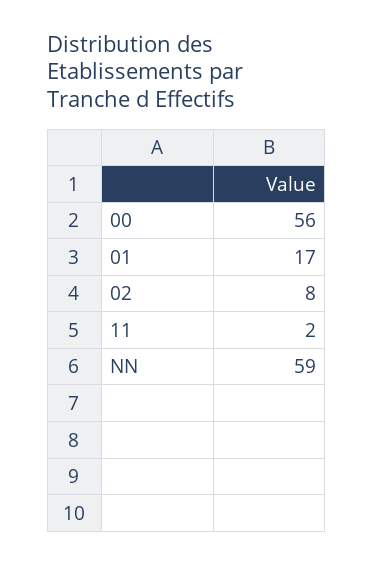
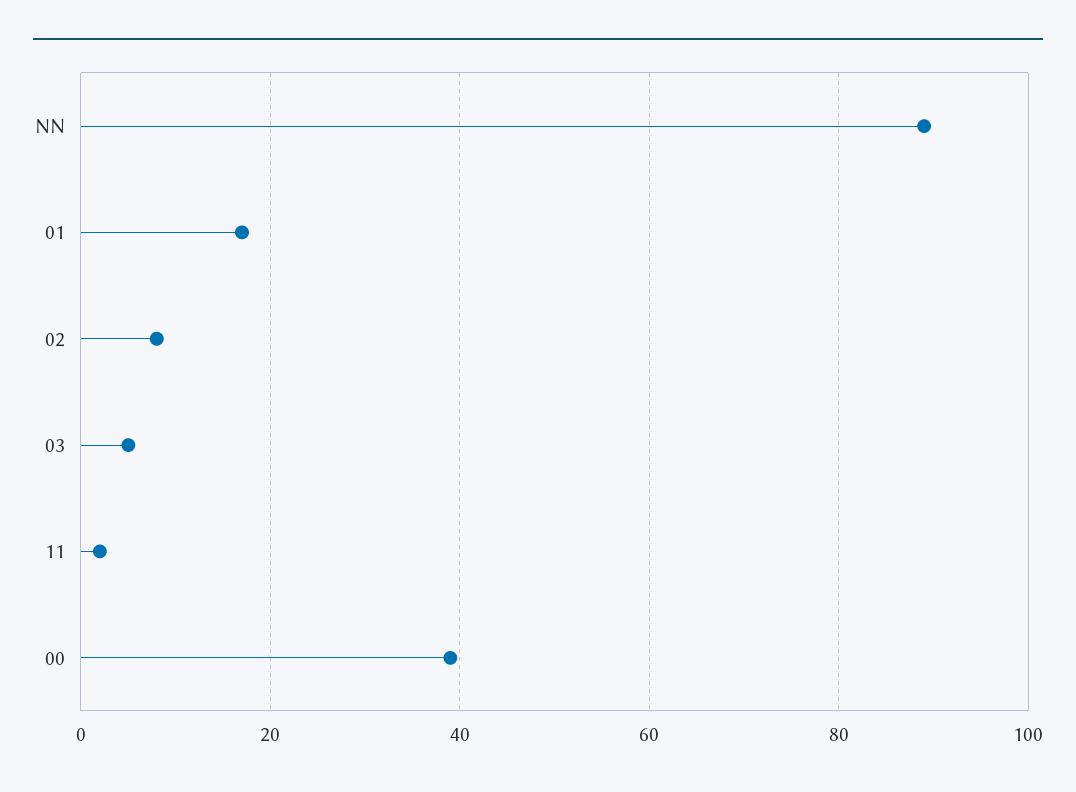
  {
-   "00": 56,
+   "00": 40,
    "01": 17,
    "02": 8,
    "11": 2,
-   "NN": 59
+   "NN": 90,
+   "03": 5
  }

